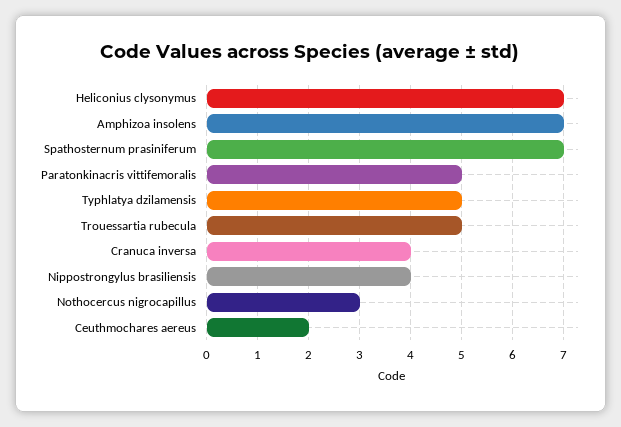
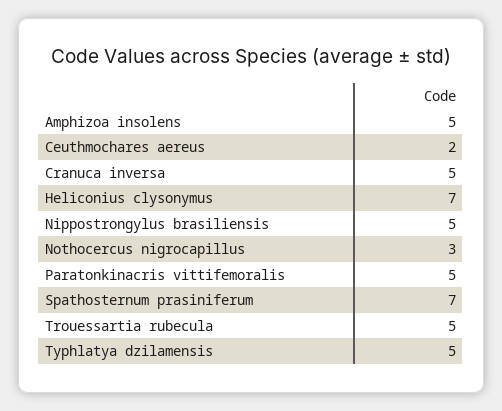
  {
    "Heliconius clysonymus": 7,
-   "Amphizoa insolens": 7,
+   "Amphizoa insolens": 5,
    "Spathosternum prasiniferum": 7,
    "Paratonkinacris vittifemoralis": 5,
    "Typhlatya dzilamensis": 5,
    "Trouessartia rubecula": 5,
-   "Cranuca inversa": 4,
+   "Cranuca inversa": 5,
-   "Nippostrongylus brasiliensis": 4,
+   "Nippostrongylus brasiliensis": 5,
    "Nothocercus nigrocapillus": 3,
    "Ceuthmochares aereus": 2
  }

